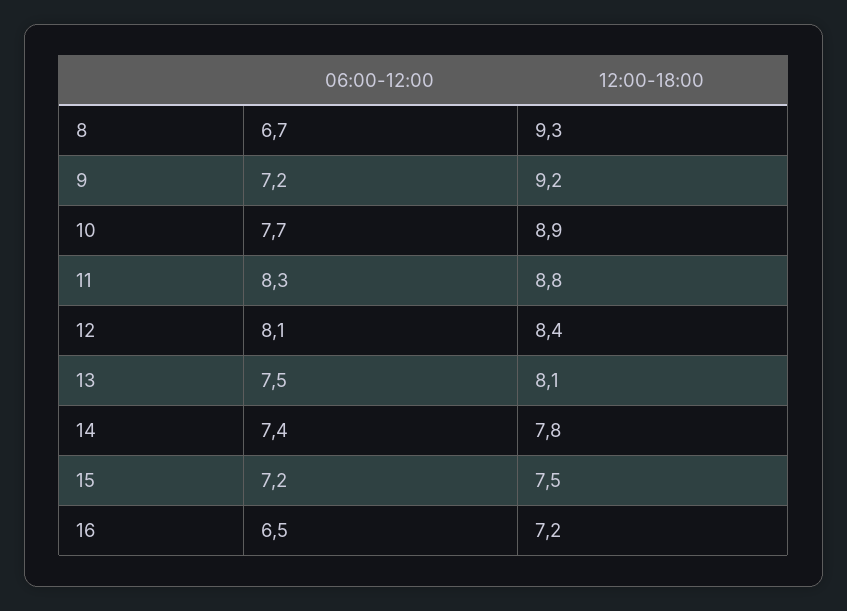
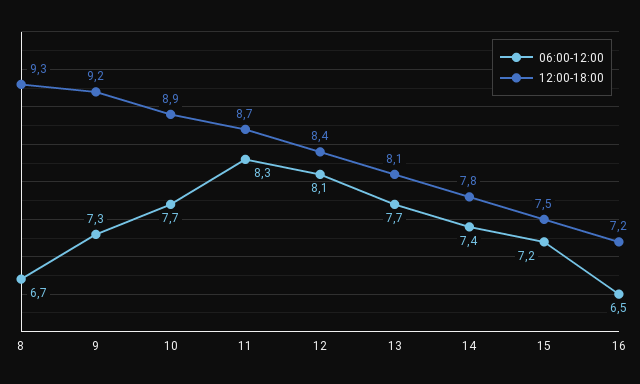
  {
    "06:00-12:00": {
      "8": 6.7,
-     "9": 7.2,
+     "9": 7.3,
      "10": 7.7,
      "11": 8.3,
      "12": 8.1,
-     "13": 7.5,
+     "13": 7.7,
      "14": 7.4,
      "15": 7.2,
      "16": 6.5
    },
    "12:00-18:00": {
      "8": 9.3,
      "9": 9.2,
      "10": 8.9,
-     "11": 8.8,
+     "11": 8.7,
      "12": 8.4,
      "13": 8.1,
      "14": 7.8,
      "15": 7.5,
      "16": 7.2
    }
  }

